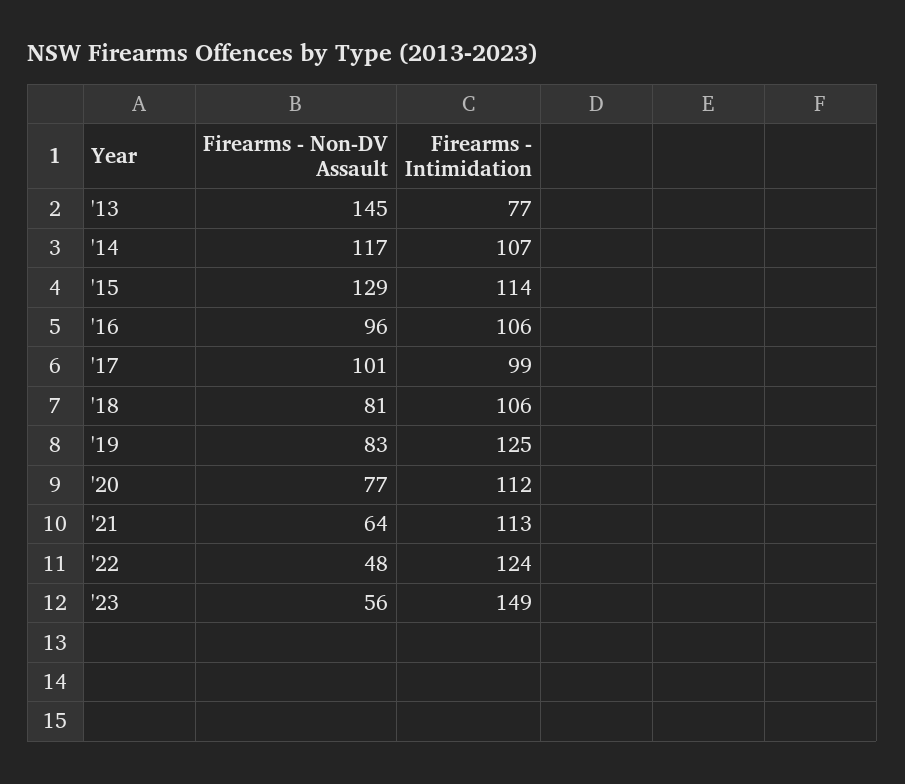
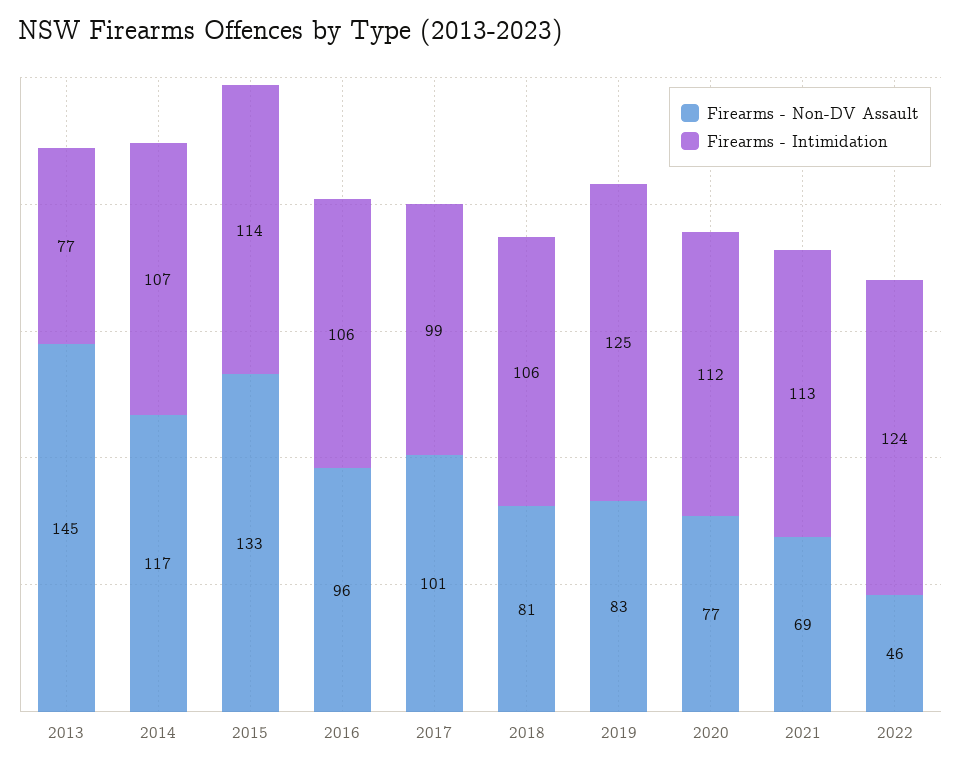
  {
    "Firearms - Non-DV Assault": {
      "'13": 145,
      "'14": 117,
-     "'15": 129,
+     "'15": 133,
      "'16": 96,
      "'17": 101,
      "'18": 81,
      "'19": 83,
      "'20": 77,
-     "'21": 64,
+     "'21": 69,
-     "'22": 48,
+     "'22": 46
-     "'23": 56
    },
    "Firearms - Intimidation": {
      "'13": 77,
      "'14": 107,
      "'15": 114,
      "'16": 106,
      "'17": 99,
      "'18": 106,
      "'19": 125,
      "'20": 112,
      "'21": 113,
-     "'22": 124,
+     "'22": 124
-     "'23": 149
    }
  }

